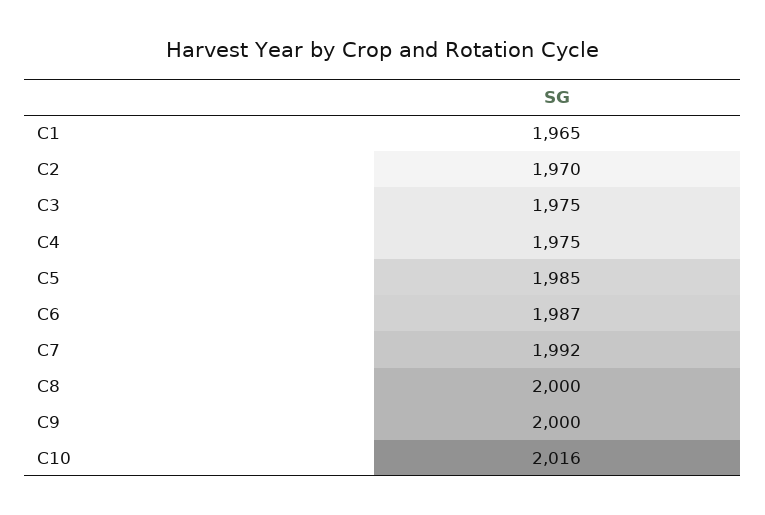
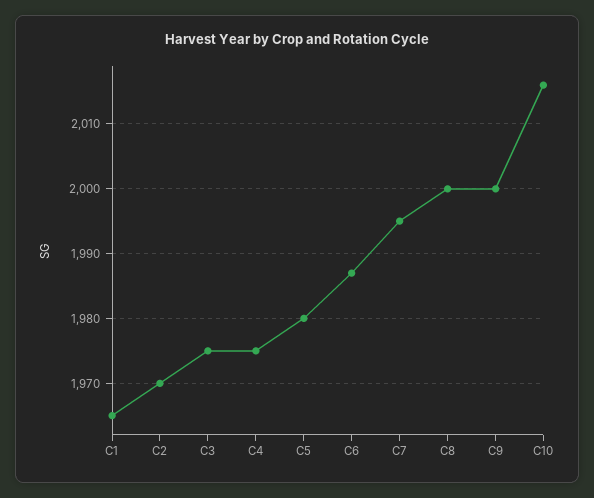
  {
    "C1": 1965,
    "C2": 1970,
    "C3": 1975,
    "C4": 1975,
-   "C5": 1985,
+   "C5": 1980,
    "C6": 1987,
-   "C7": 1992,
+   "C7": 1995,
    "C8": 2000,
    "C9": 2000,
    "C10": 2016
  }

